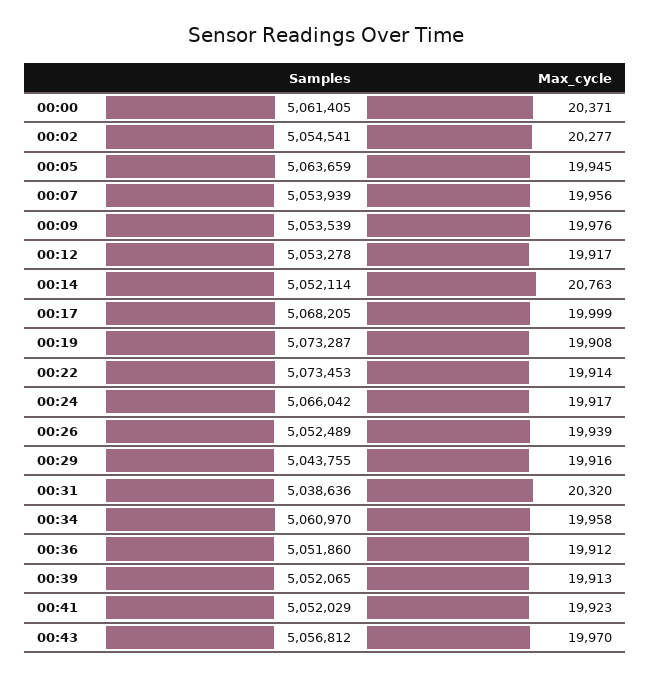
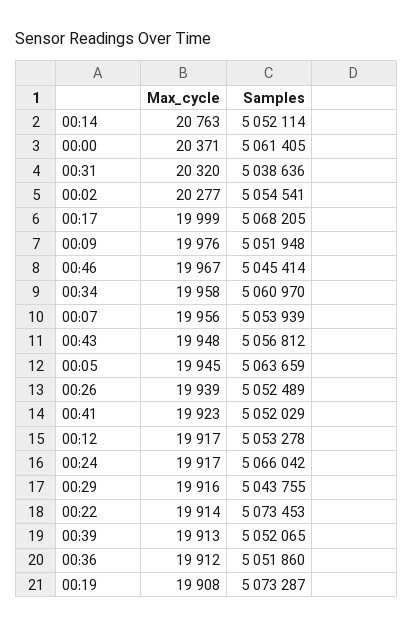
  {
    "Samples": {
      "00:00": 5061405,
      "00:02": 5054541,
      "00:05": 5063659,
      "00:07": 5053939,
-     "00:09": 5053539,
+     "00:09": 5051948,
      "00:12": 5053278,
      "00:14": 5052114,
      "00:17": 5068205,
      "00:19": 5073287,
      "00:22": 5073453,
      "00:24": 5066042,
      "00:26": 5052489,
      "00:29": 5043755,
      "00:31": 5038636,
      "00:34": 5060970,
      "00:36": 5051860,
      "00:39": 5052065,
      "00:41": 5052029,
-     "00:43": 5056812
+     "00:43": 5056812,
+     "00:46": 5045414
    },
    "Max_cycle": {
      "00:00": 20371,
      "00:02": 20277,
      "00:05": 19945,
      "00:07": 19956,
      "00:09": 19976,
      "00:12": 19917,
      "00:14": 20763,
      "00:17": 19999,
      "00:19": 19908,
      "00:22": 19914,
      "00:24": 19917,
      "00:26": 19939,
      "00:29": 19916,
      "00:31": 20320,
      "00:34": 19958,
      "00:36": 19912,
      "00:39": 19913,
      "00:41": 19923,
-     "00:43": 19970
+     "00:43": 19948,
+     "00:46": 19967
    }
  }

